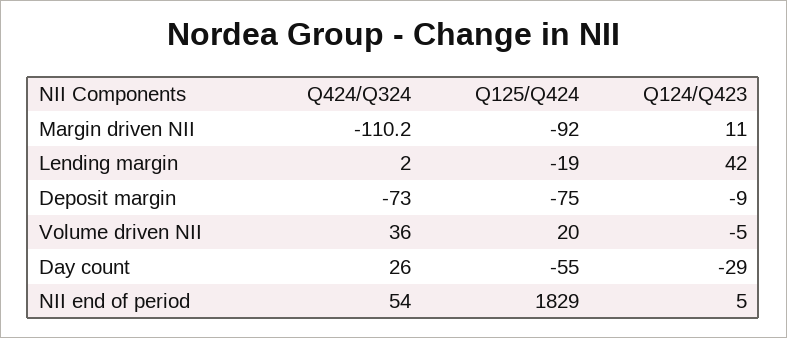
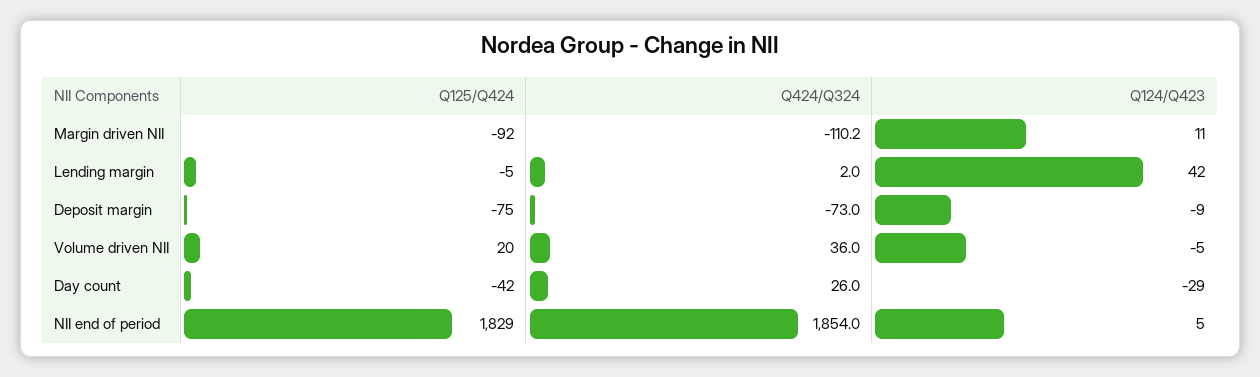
  {
    "Q424/Q324": {
      "Margin driven NII": -110.2,
      "Lending margin": 2,
      "Deposit margin": -73,
      "Volume driven NII": 36,
      "Day count": 26,
-     "NII end of period": 54
+     "NII end of period": 1854
    },
    "Q125/Q424": {
      "Margin driven NII": -92,
-     "Lending margin": -19,
+     "Lending margin": -5,
      "Deposit margin": -75,
      "Volume driven NII": 20,
-     "Day count": -55,
+     "Day count": -42,
      "NII end of period": 1829
    },
    "Q124/Q423": {
      "Margin driven NII": 11,
      "Lending margin": 42,
      "Deposit margin": -9,
      "Volume driven NII": -5,
      "Day count": -29,
      "NII end of period": 5
    }
  }

